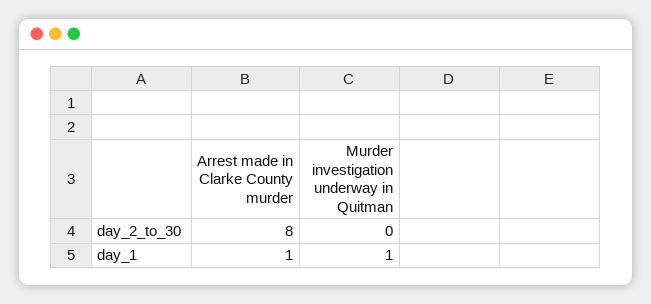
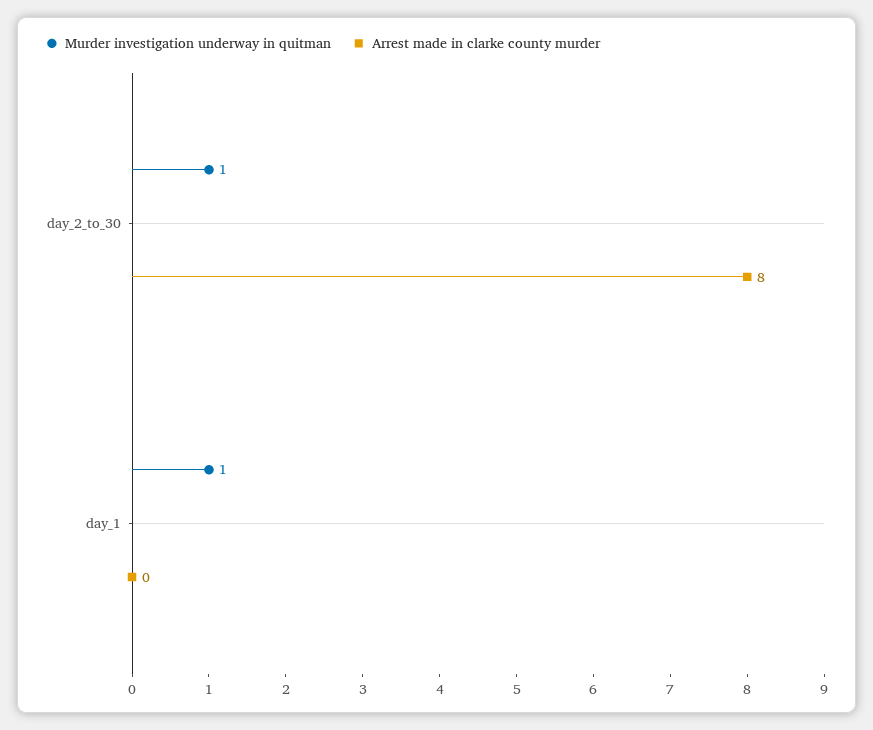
  {
    "Arrest made in Clarke County murder": {
      "day_2_to_30": 8,
-     "day_1": 1
+     "day_1": 0
    },
    "Murder investigation underway in Quitman": {
-     "day_2_to_30": 0,
+     "day_2_to_30": 1,
      "day_1": 1
    }
  }

